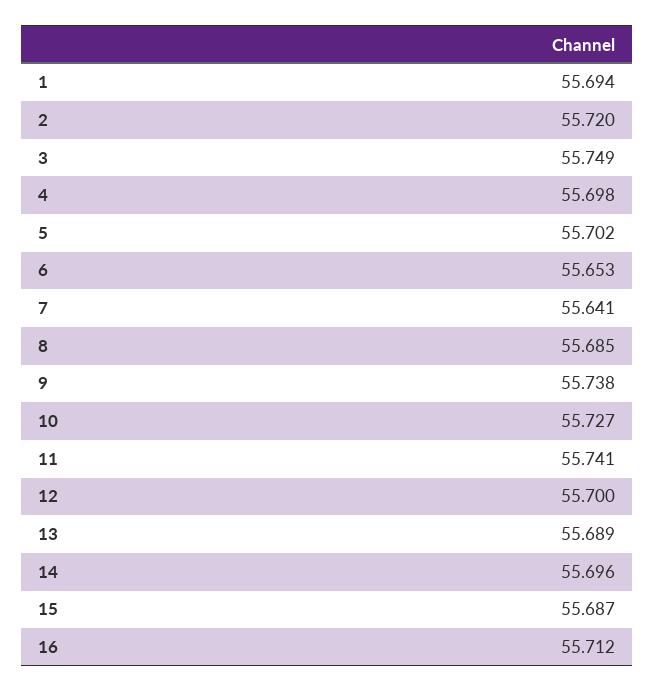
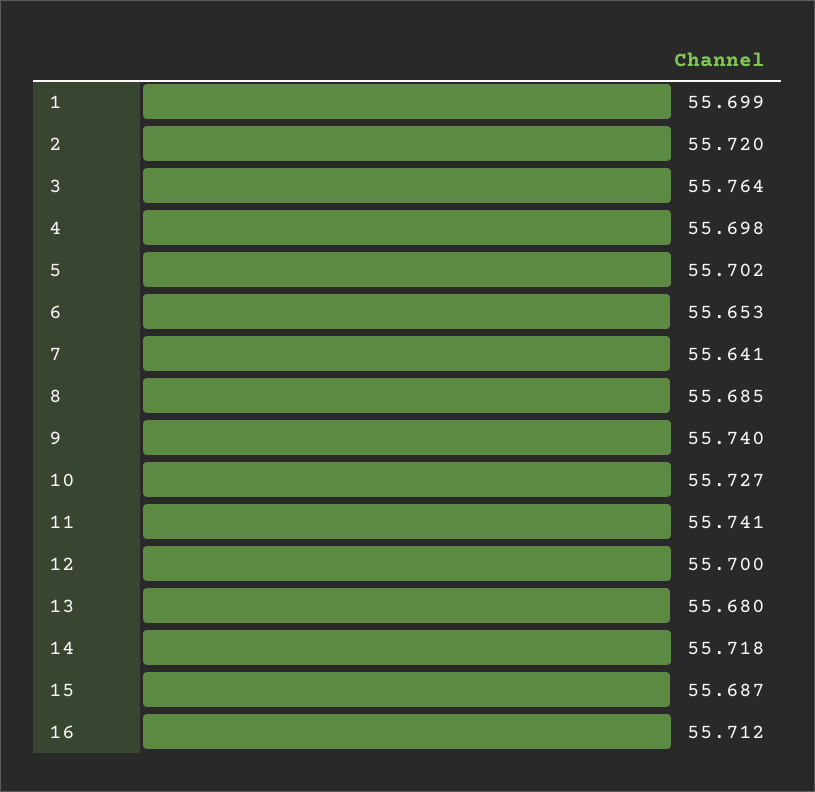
  {
-   "1": 55.694,
+   "1": 55.699,
    "2": 55.72,
-   "3": 55.749,
+   "3": 55.764,
    "4": 55.698,
    "5": 55.702,
    "6": 55.653,
    "7": 55.641,
    "8": 55.685,
-   "9": 55.738,
+   "9": 55.74,
    "10": 55.727,
    "11": 55.741,
    "12": 55.7,
-   "13": 55.689,
+   "13": 55.68,
-   "14": 55.696,
+   "14": 55.718,
    "15": 55.687,
    "16": 55.712
  }

